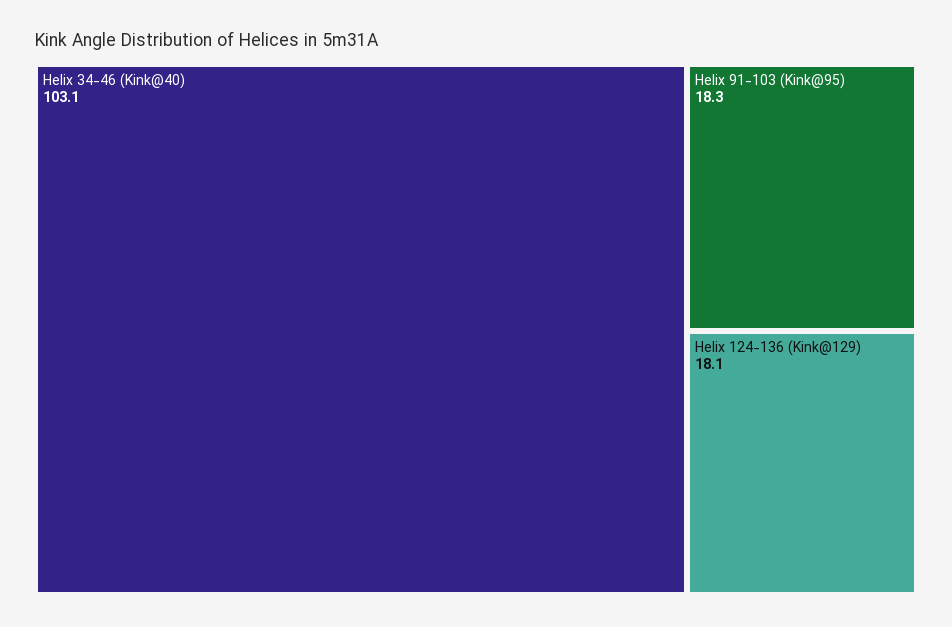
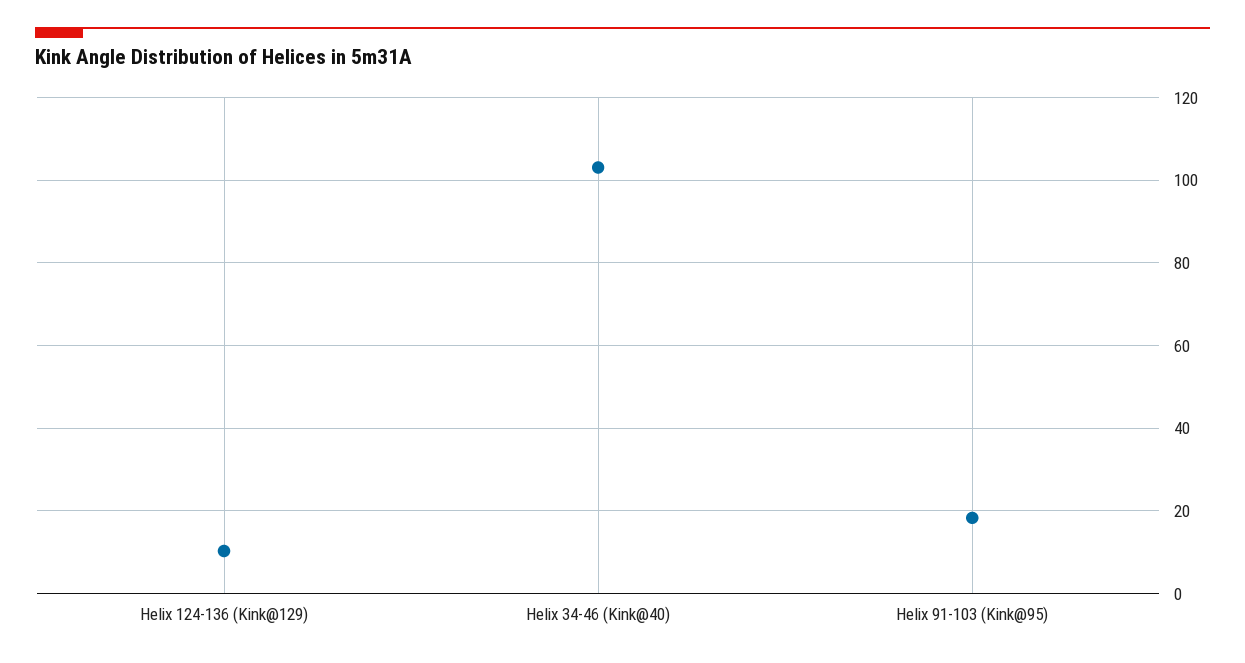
  {
    "Helix 34-46 (Kink@40)": 103.1,
    "Helix 91-103 (Kink@95)": 18.3,
-   "Helix 124-136 (Kink@129)": 18.1
+   "Helix 124-136 (Kink@129)": 10
  }

